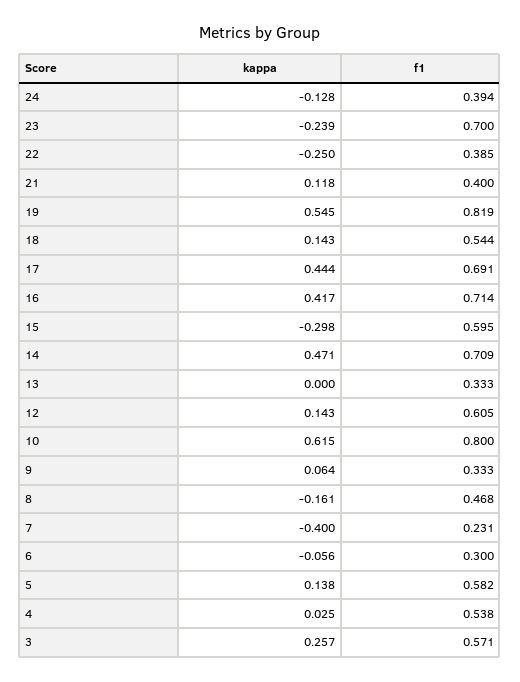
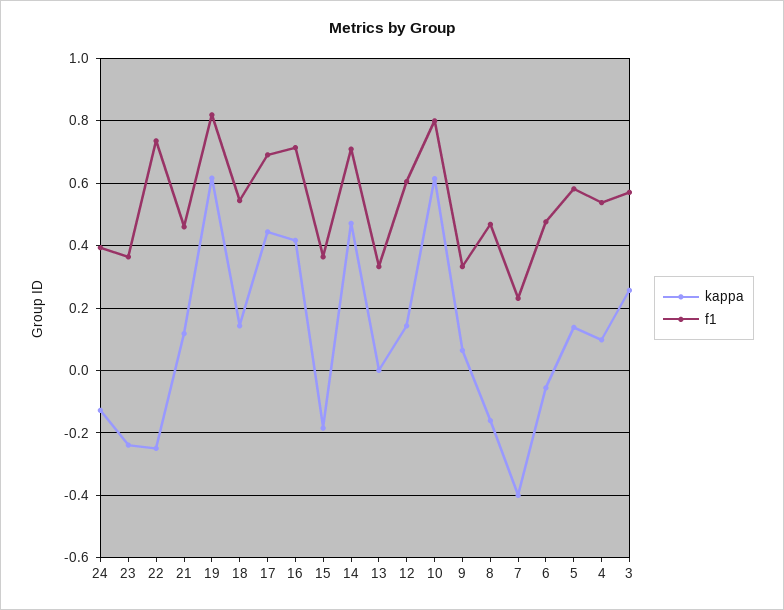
  {
    "kappa": {
      "24": -0.128,
      "23": -0.239,
      "22": -0.25,
      "21": 0.118,
-     "19": 0.545,
+     "19": 0.62,
      "18": 0.143,
      "17": 0.444,
      "16": 0.417,
-     "15": -0.298,
+     "15": -0.18,
      "14": 0.471,
      "13": 0,
      "12": 0.143,
      "10": 0.615,
      "9": 0.064,
      "8": -0.161,
      "7": -0.4,
      "6": -0.056,
      "5": 0.138,
-     "4": 0.025,
+     "4": 0.1,
      "3": 0.257
    },
    "f1": {
      "24": 0.394,
-     "23": 0.7,
+     "23": 0.36,
-     "22": 0.385,
+     "22": 0.74,
-     "21": 0.4,
+     "21": 0.46,
      "19": 0.819,
      "18": 0.544,
      "17": 0.691,
      "16": 0.714,
-     "15": 0.595,
+     "15": 0.36,
      "14": 0.709,
      "13": 0.333,
      "12": 0.605,
      "10": 0.8,
      "9": 0.333,
      "8": 0.468,
      "7": 0.231,
-     "6": 0.3,
+     "6": 0.48,
      "5": 0.582,
      "4": 0.538,
      "3": 0.571
    }
  }

